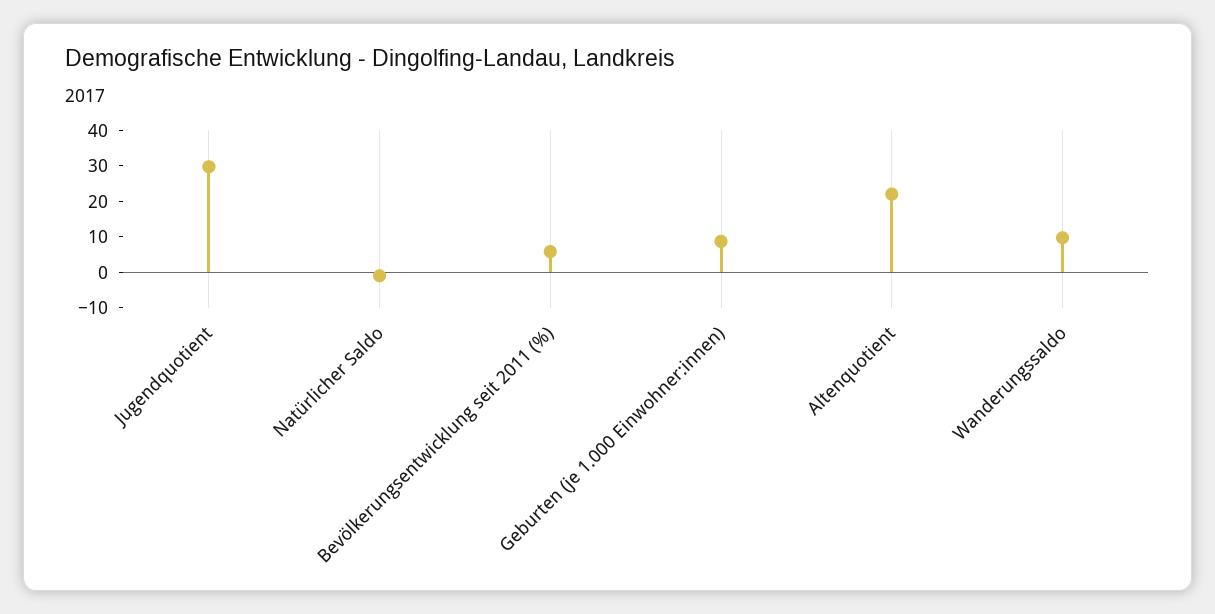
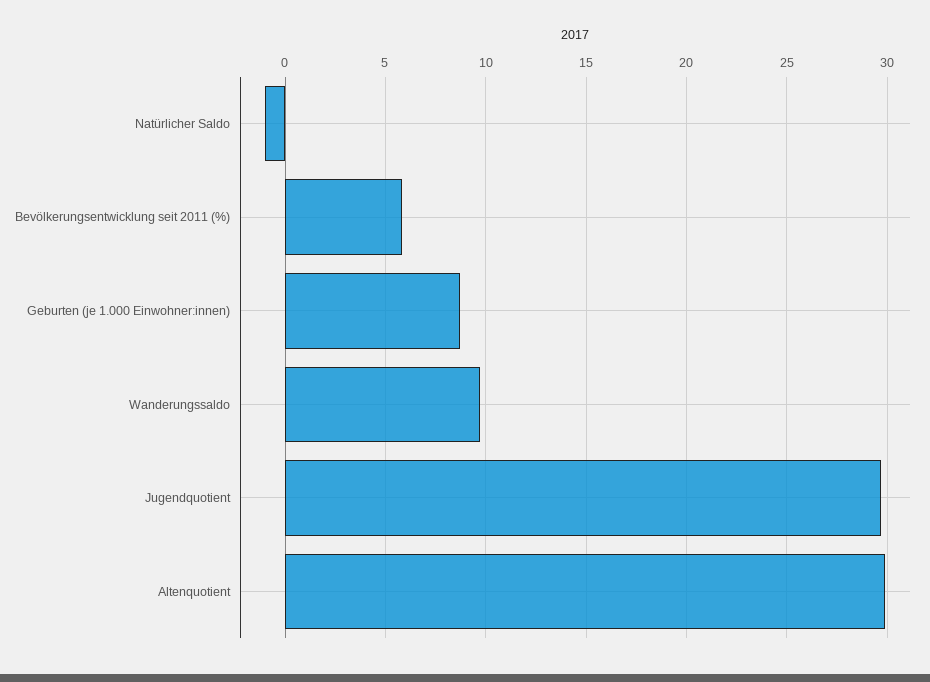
  {
    "Jugendquotient": 29.5,
    "Natürlicher Saldo": -1,
    "Bevölkerungsentwicklung seit 2011 (%)": 6,
    "Geburten (je 1.000 Einwohner:innen)": 8.5,
-   "Altenquotient": 22.5,
+   "Altenquotient": 30,
    "Wanderungssaldo": 9.5
  }

